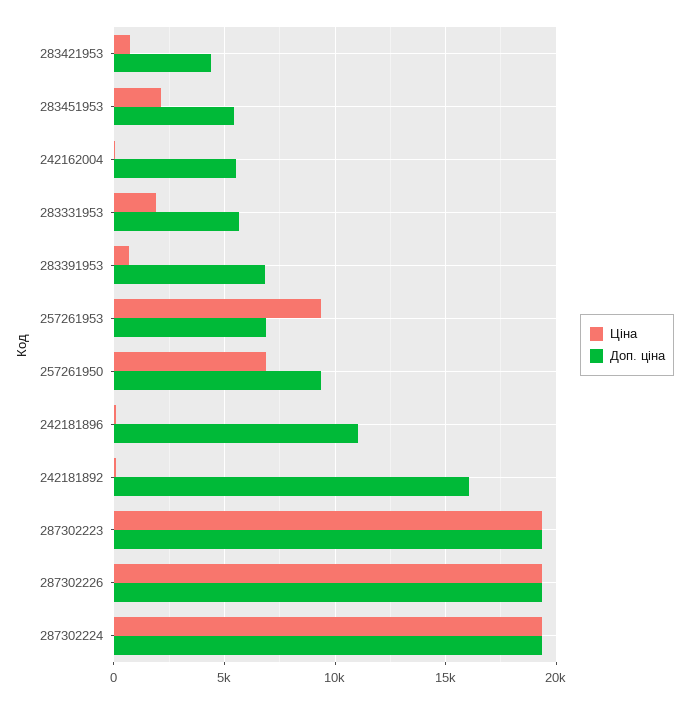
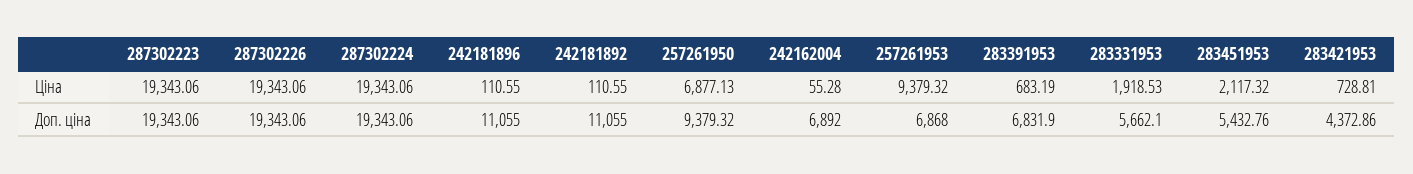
  {
    "Ціна": {
      "283421953": 728.81,
      "283451953": 2117.32,
      "242162004": 55.28,
      "283331953": 1918.53,
      "283391953": 683.19,
      "257261953": 9379.32,
      "257261950": 6877.13,
      "242181896": 110.55,
      "242181892": 110.55,
      "287302223": 19343.06,
      "287302226": 19343.06,
      "287302224": 19343.06
    },
    "Доп. ціна": {
      "283421953": 4372.86,
      "283451953": 5432.76,
-     "242162004": 5500,
+     "242162004": 6892,
      "283331953": 5662.1,
      "283391953": 6831.9,
      "257261953": 6868,
      "257261950": 9379.32,
      "242181896": 11055,
-     "242181892": 16000,
+     "242181892": 11055,
      "287302223": 19343.06,
      "287302226": 19343.06,
      "287302224": 19343.06
    }
  }

